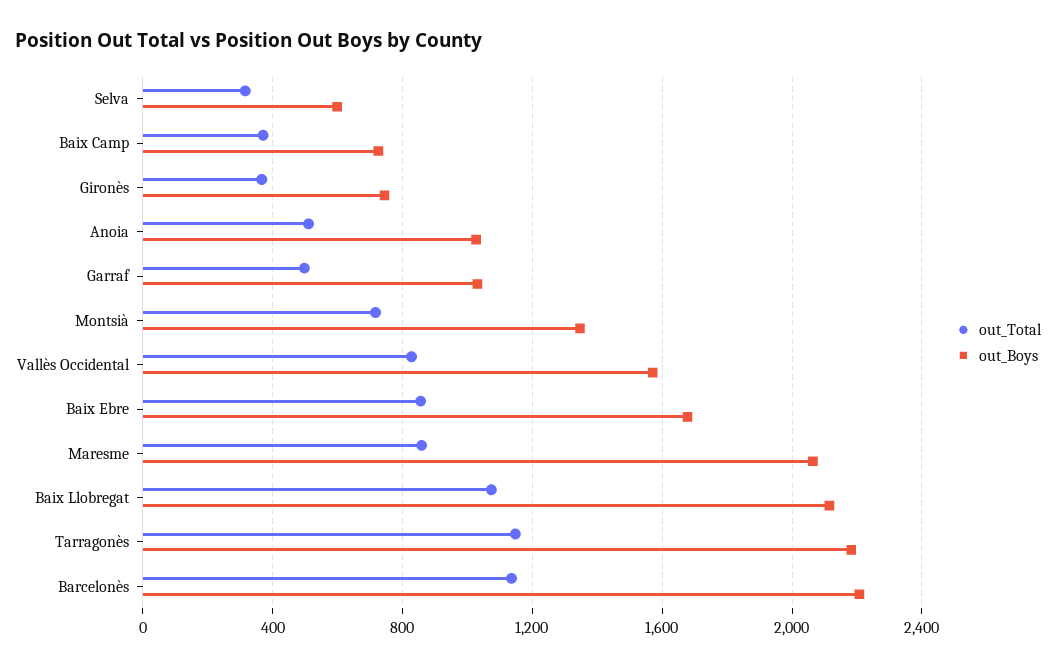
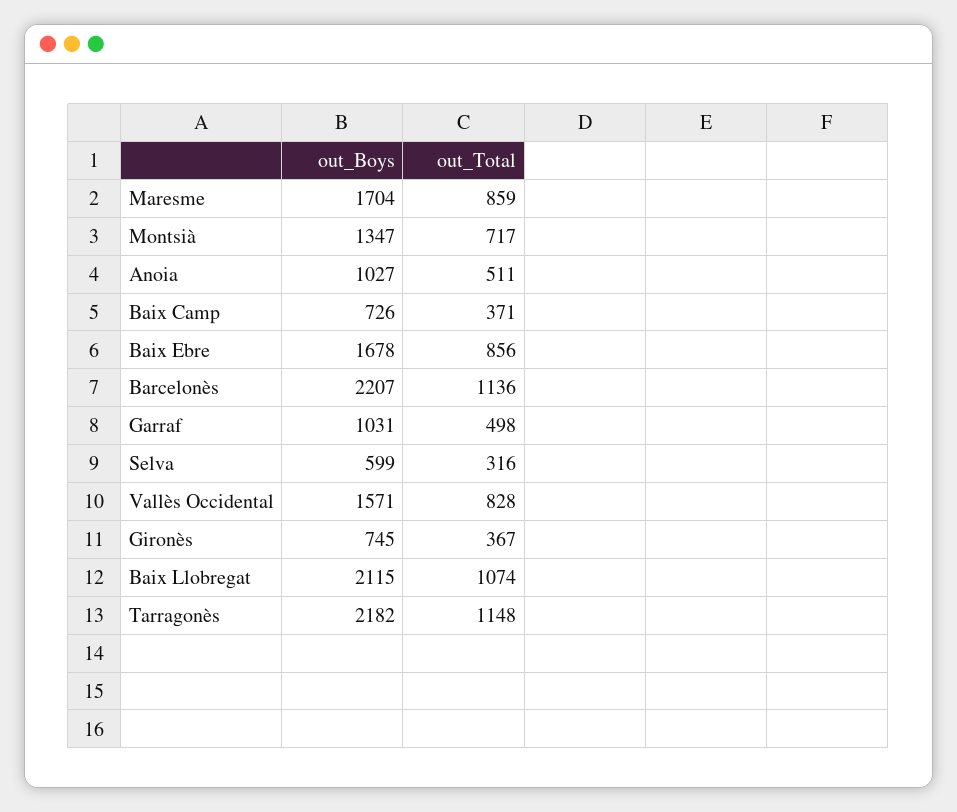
  {
    "out_Total": {
      "Selva": 316,
      "Baix Camp": 371,
      "Gironès": 367,
      "Anoia": 511,
      "Garraf": 498,
      "Montsià": 717,
      "Vallès Occidental": 828,
      "Baix Ebre": 856,
      "Maresme": 859,
      "Baix Llobregat": 1074,
      "Tarragonès": 1148,
      "Barcelonès": 1136
    },
    "out_Boys": {
      "Selva": 599,
      "Baix Camp": 726,
      "Gironès": 745,
      "Anoia": 1027,
      "Garraf": 1031,
      "Montsià": 1347,
      "Vallès Occidental": 1571,
      "Baix Ebre": 1678,
-     "Maresme": 2050,
+     "Maresme": 1704,
      "Baix Llobregat": 2115,
      "Tarragonès": 2182,
      "Barcelonès": 2207
    }
  }

